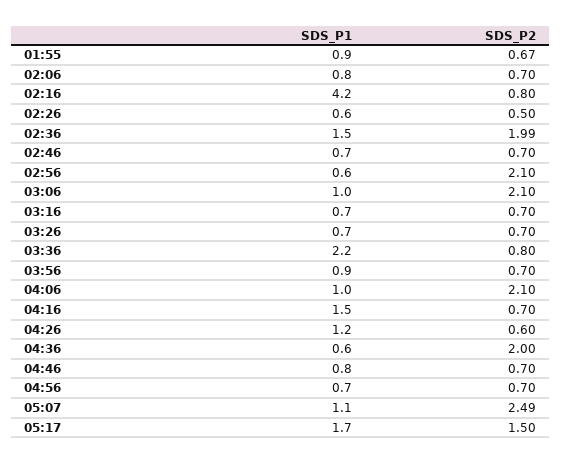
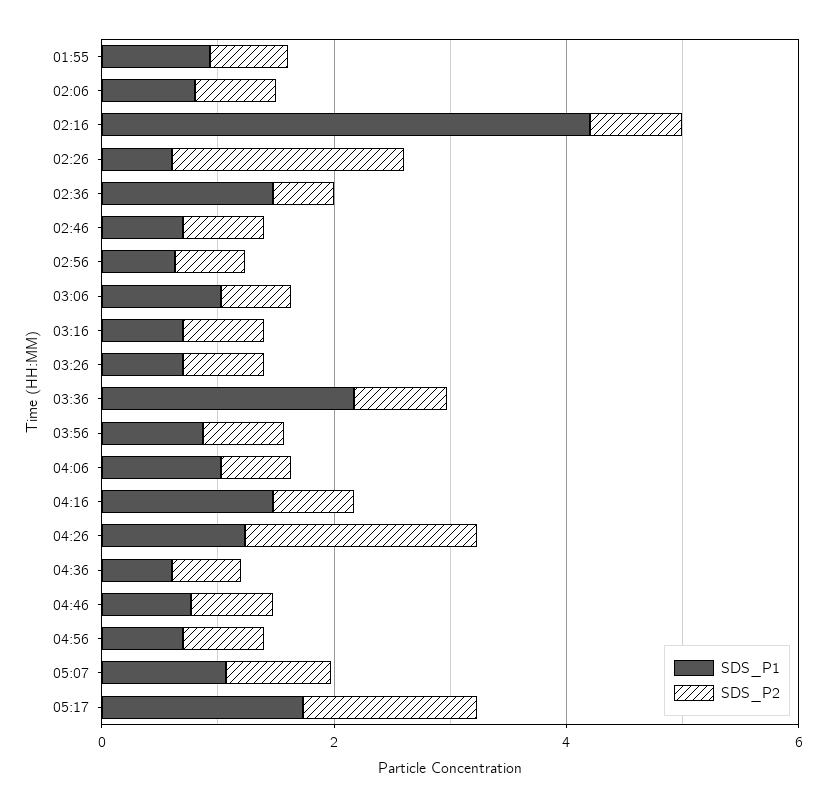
  {
    "SDS_P1": {
      "01:55": 0.9,
      "02:06": 0.8,
      "02:16": 4.2,
      "02:26": 0.6,
      "02:36": 1.5,
      "02:46": 0.7,
      "02:56": 0.6,
      "03:06": 1,
      "03:16": 0.7,
      "03:26": 0.7,
      "03:36": 2.2,
      "03:56": 0.9,
      "04:06": 1,
      "04:16": 1.5,
      "04:26": 1.2,
      "04:36": 0.6,
      "04:46": 0.8,
      "04:56": 0.7,
      "05:07": 1.1,
      "05:17": 1.7
    },
    "SDS_P2": {
      "01:55": 0.67,
      "02:06": 0.7,
      "02:16": 0.8,
-     "02:26": 0.5,
+     "02:26": 2,
-     "02:36": 1.99,
+     "02:36": 0.5,
      "02:46": 0.7,
-     "02:56": 2.1,
+     "02:56": 0.5,
-     "03:06": 2.1,
+     "03:06": 0.5,
      "03:16": 0.7,
      "03:26": 0.7,
      "03:36": 0.8,
      "03:56": 0.7,
-     "04:06": 2.1,
+     "04:06": 0.5,
      "04:16": 0.7,
-     "04:26": 0.6,
+     "04:26": 2,
-     "04:36": 2,
+     "04:36": 0.5,
      "04:46": 0.7,
      "04:56": 0.7,
-     "05:07": 2.49,
+     "05:07": 1,
      "05:17": 1.5
    }
  }

